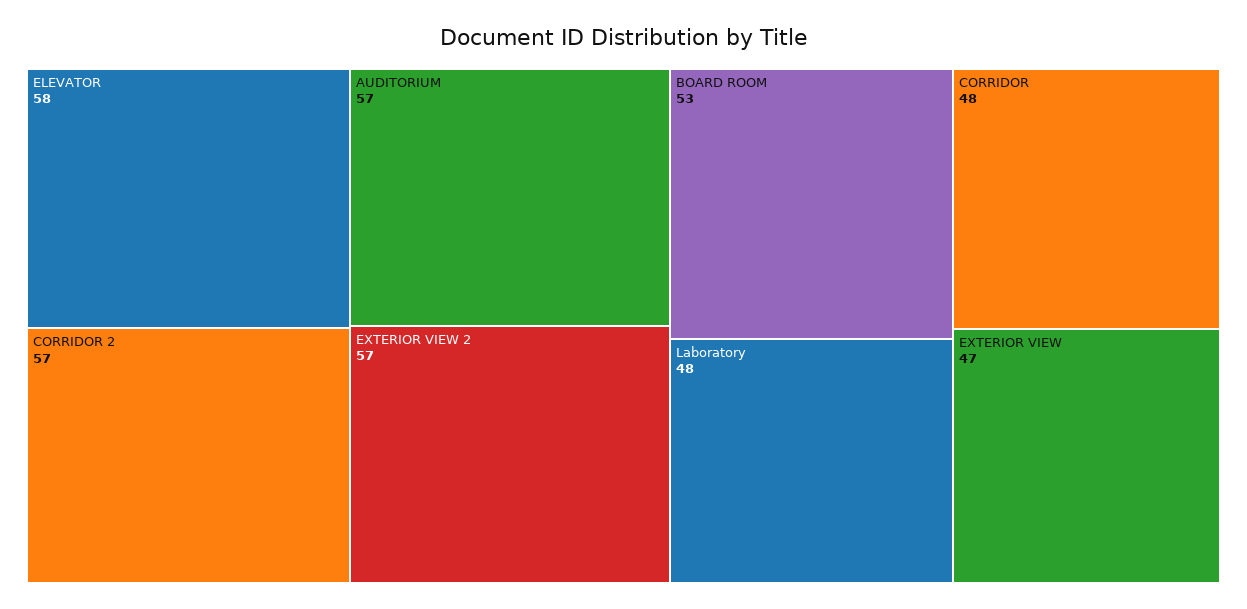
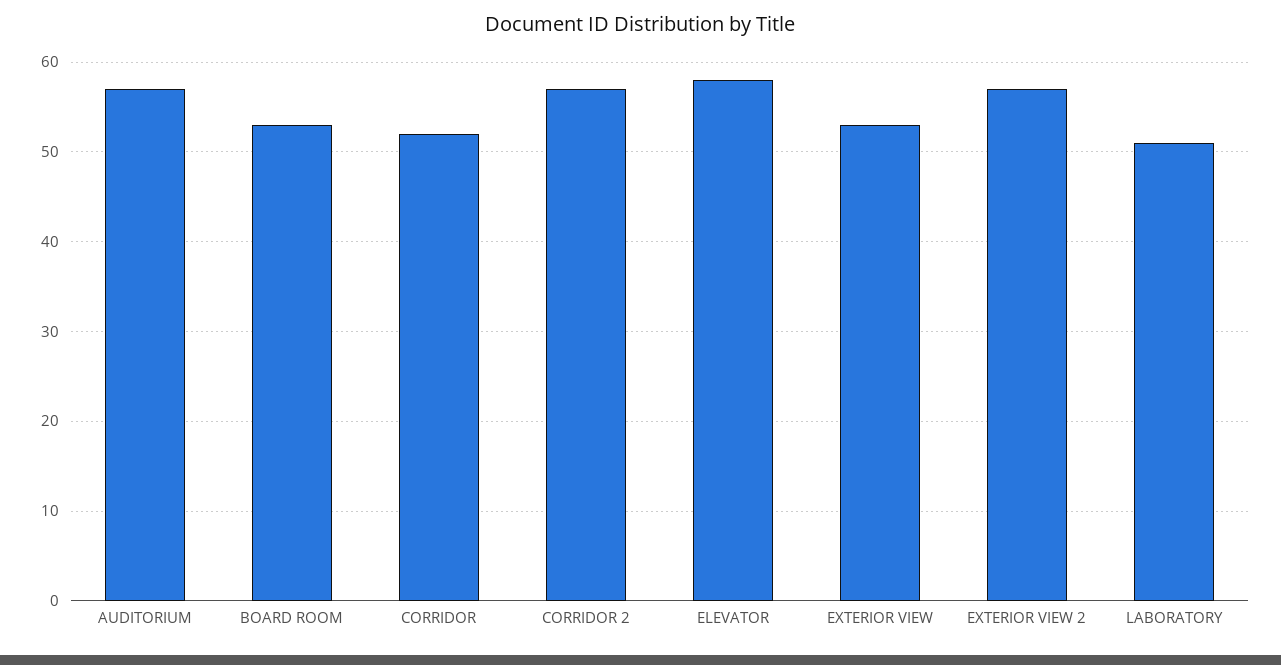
  {
    "ELEVATOR": 58,
    "CORRIDOR 2": 57,
    "AUDITORIUM": 57,
    "EXTERIOR VIEW 2": 57,
    "BOARD ROOM": 53,
-   "Laboratory": 48,
+   "Laboratory": 51,
-   "CORRIDOR": 48,
+   "CORRIDOR": 52,
-   "EXTERIOR VIEW": 47
+   "EXTERIOR VIEW": 53
  }

